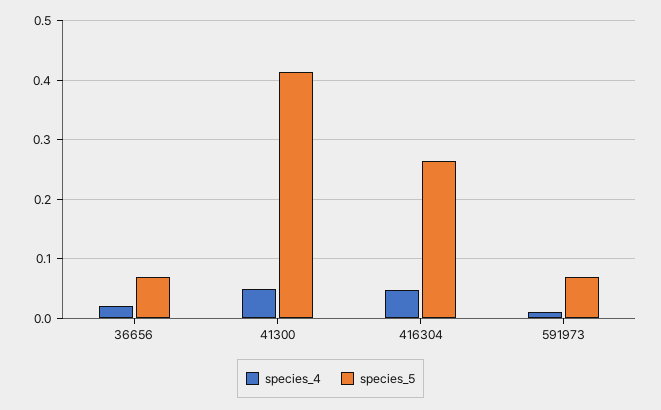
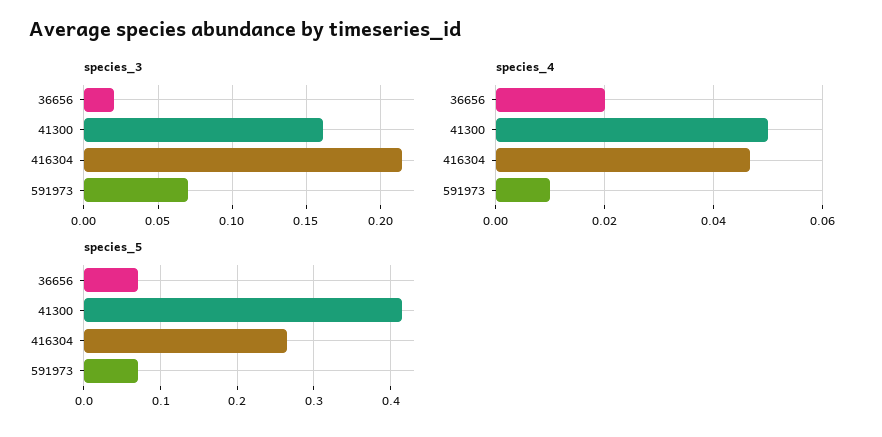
  {
    "species_4": {
      "36656": 0.02,
      "41300": 0.05,
      "416304": 0.046,
      "591973": 0.01
    },
    "species_5": {
      "36656": 0.07,
      "41300": 0.41,
      "416304": 0.26,
      "591973": 0.07
-   }
+   },
+   "species_3": {
+     "36656": 0.02,
+     "41300": 0.16,
+     "416304": 0.215,
+     "591973": 0.07
+   }
  }

